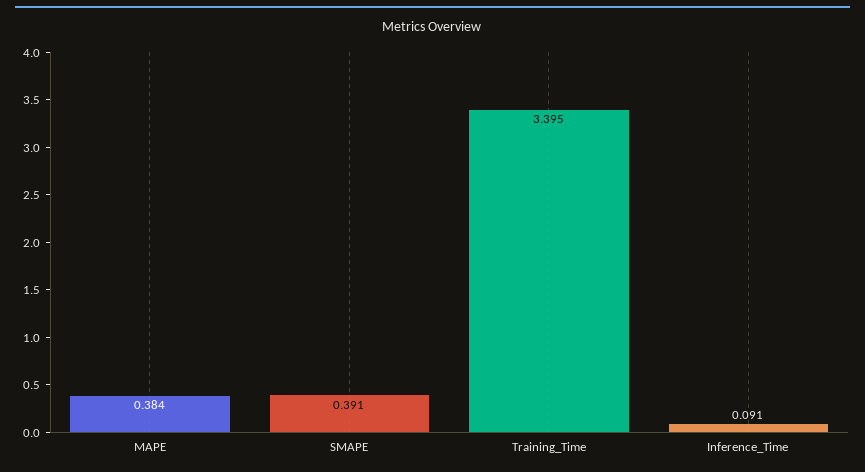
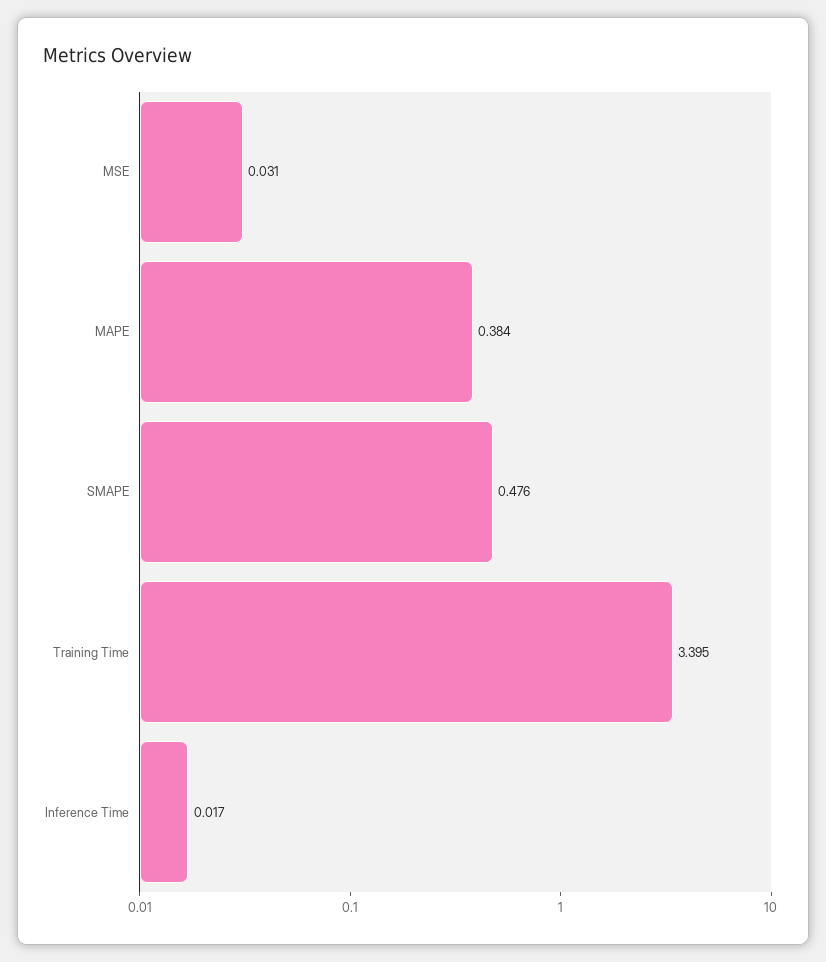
  {
    "MAPE": 0.384,
-   "SMAPE": 0.391,
+   "SMAPE": 0.476,
    "Training_Time": 3.395,
-   "Inference_Time": 0.091
+   "Inference_Time": 0.017,
+   "MSE": 0.031
  }

